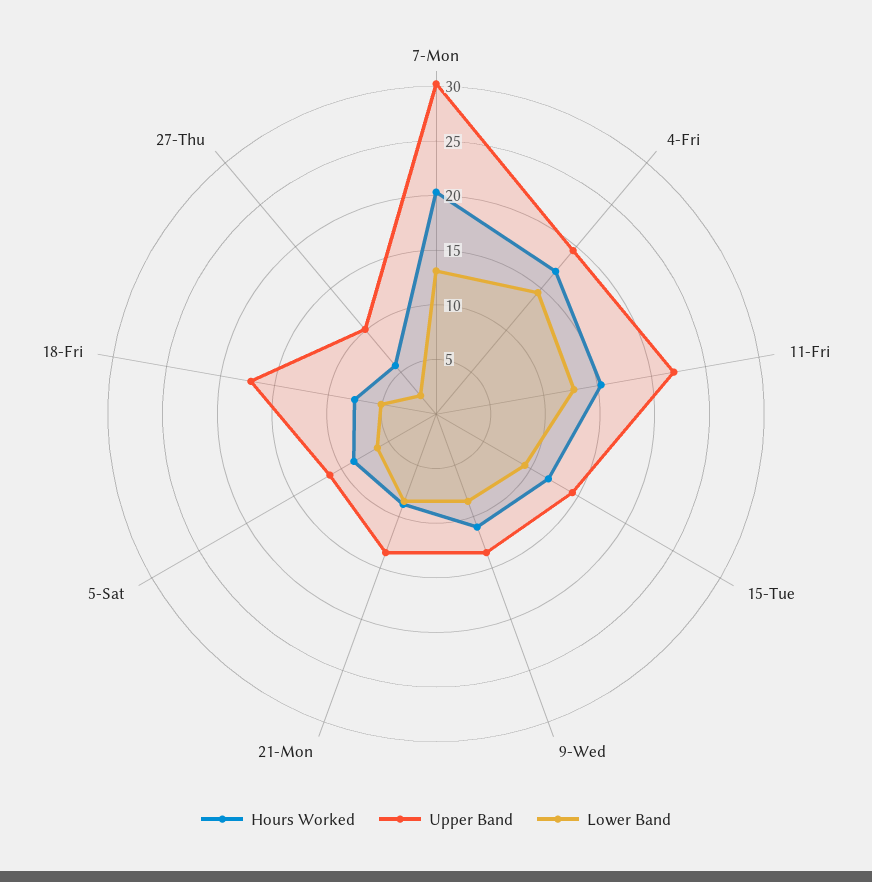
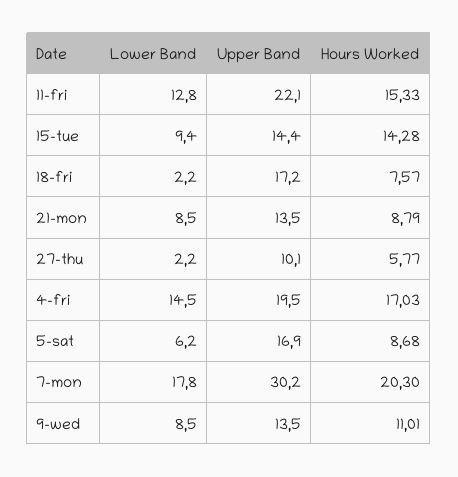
  {
    "Hours Worked": {
      "7-Mon": 20.3,
      "4-Fri": 17.03,
      "11-Fri": 15.33,
-     "15-Tue": 12,
+     "15-Tue": 14.28,
      "9-Wed": 11.01,
      "21-Mon": 8.79,
      "5-Sat": 8.68,
      "18-Fri": 7.57,
      "27-Thu": 5.77
    },
    "Upper Band": {
      "7-Mon": 30.2,
      "4-Fri": 19.5,
      "11-Fri": 22.1,
      "15-Tue": 14.4,
      "9-Wed": 13.5,
      "21-Mon": 13.5,
-     "5-Sat": 11,
+     "5-Sat": 16.9,
      "18-Fri": 17.2,
      "27-Thu": 10.1
    },
    "Lower Band": {
-     "7-Mon": 13,
+     "7-Mon": 17.8,
      "4-Fri": 14.5,
      "11-Fri": 12.8,
      "15-Tue": 9.4,
      "9-Wed": 8.5,
      "21-Mon": 8.5,
      "5-Sat": 6.2,
-     "18-Fri": 5,
+     "18-Fri": 2.2,
      "27-Thu": 2.2
    }
  }

